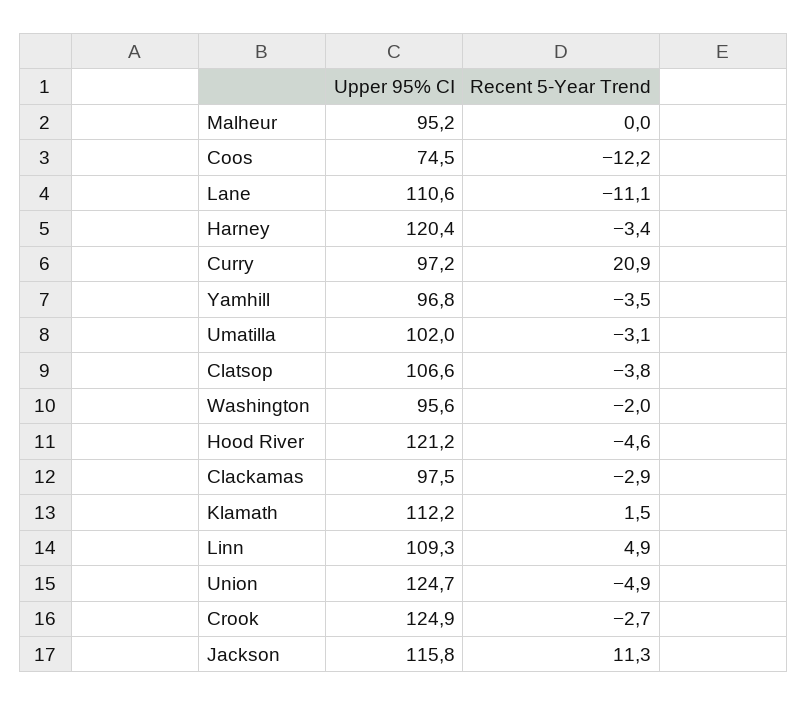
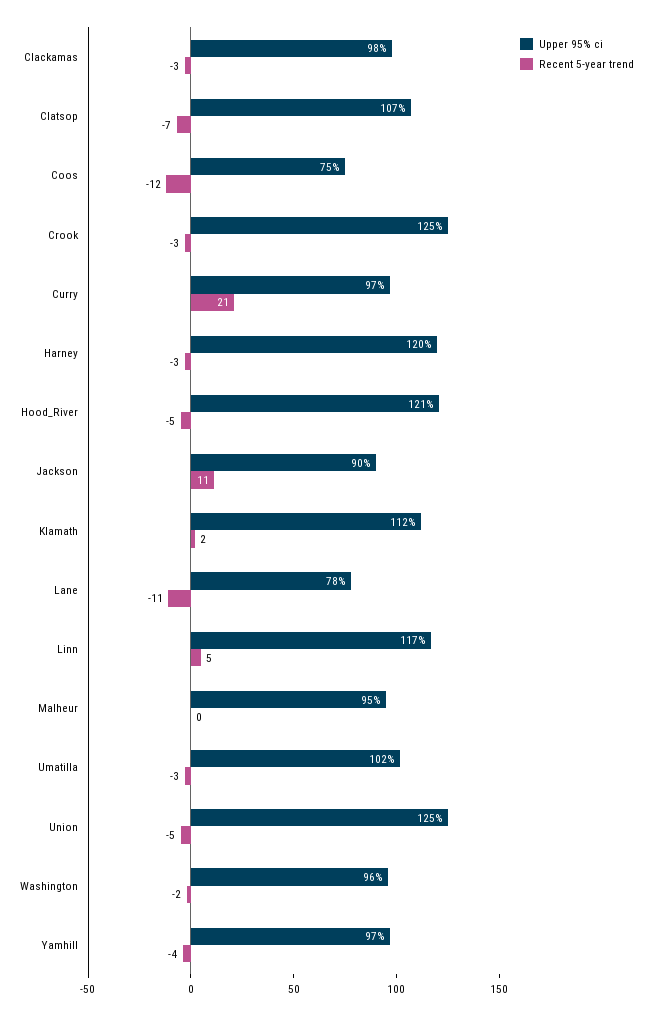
  {
    "Upper 95% CI": {
      "Malheur": 95.2,
      "Coos": 74.5,
-     "Lane": 110.6,
+     "Lane": 78,
      "Harney": 120.4,
      "Curry": 97.2,
      "Yamhill": 96.8,
      "Umatilla": 102,
      "Clatsop": 106.6,
      "Washington": 95.6,
      "Hood River": 121.2,
      "Clackamas": 97.5,
      "Klamath": 112.2,
-     "Linn": 109.3,
+     "Linn": 117,
      "Union": 124.7,
      "Crook": 124.9,
-     "Jackson": 115.8
+     "Jackson": 90
    },
    "Recent 5-Year Trend": {
      "Malheur": 0,
      "Coos": -12.2,
      "Lane": -11.1,
      "Harney": -3.4,
      "Curry": 20.9,
      "Yamhill": -3.5,
      "Umatilla": -3.1,
-     "Clatsop": -3.8,
+     "Clatsop": -7,
      "Washington": -2,
      "Hood River": -4.6,
      "Clackamas": -2.9,
      "Klamath": 1.5,
      "Linn": 4.9,
      "Union": -4.9,
      "Crook": -2.7,
      "Jackson": 11.3
    }
  }

